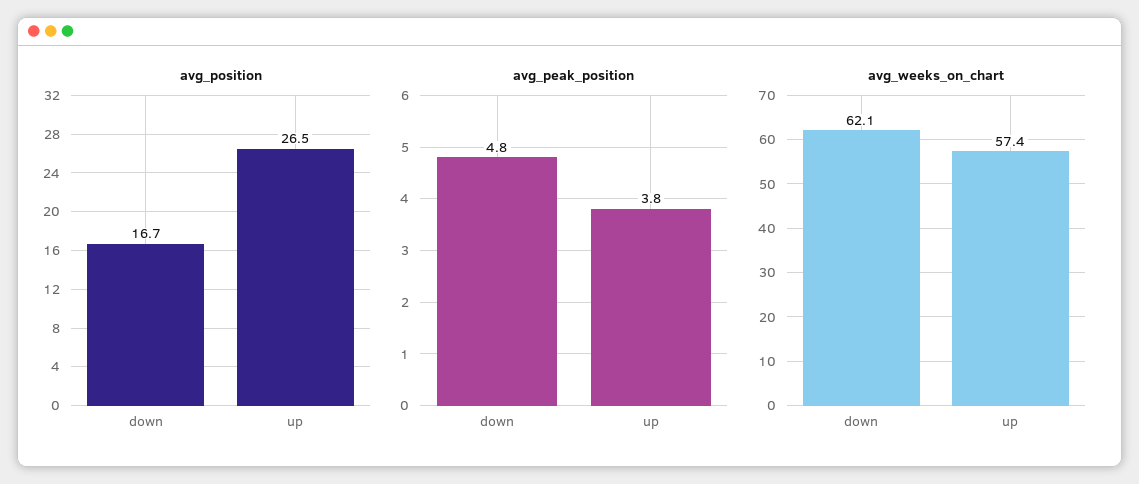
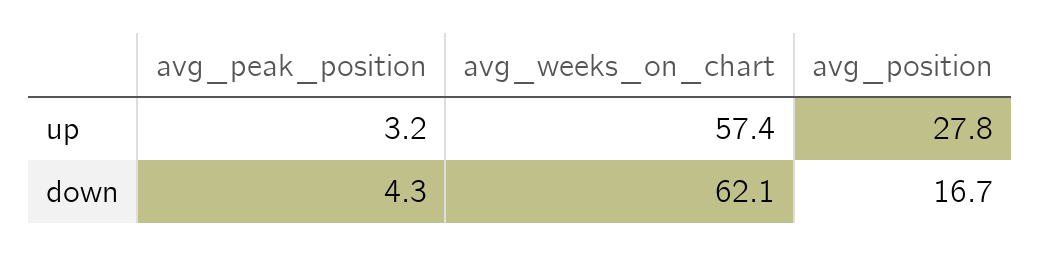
  {
    "avg_position": {
      "down": 16.7,
-     "up": 26.5
+     "up": 27.8
    },
    "avg_peak_position": {
-     "down": 4.8,
+     "down": 4.3,
-     "up": 3.8
+     "up": 3.2
    },
    "avg_weeks_on_chart": {
      "down": 62.1,
      "up": 57.4
    }
  }

